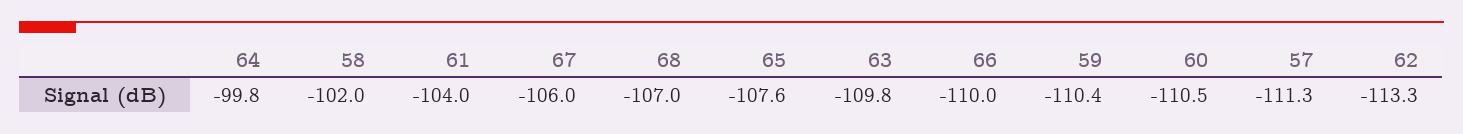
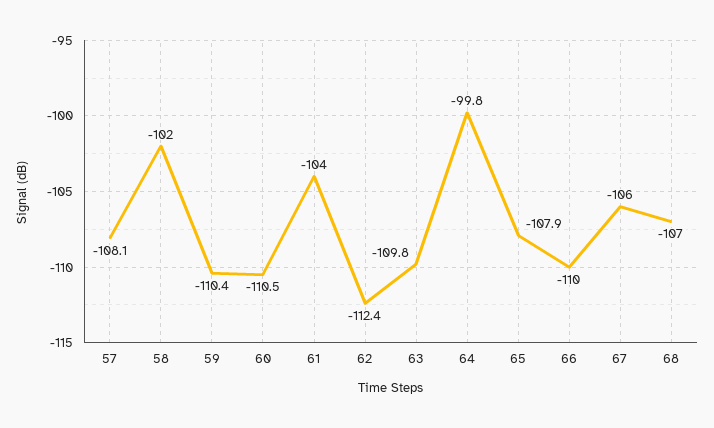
  {
    "64": -99.8,
    "58": -102,
    "61": -104,
    "67": -106,
    "68": -107,
-   "65": -107.6,
+   "65": -107.9,
    "63": -109.8,
    "66": -110,
    "59": -110.4,
    "60": -110.5,
-   "57": -111.3,
+   "57": -108.1,
-   "62": -113.3
+   "62": -112.4
  }

